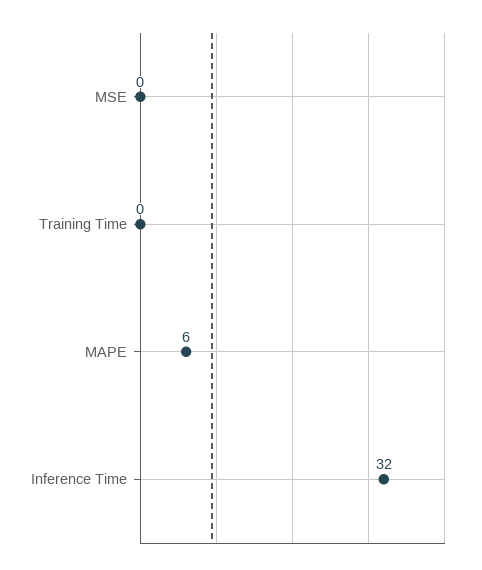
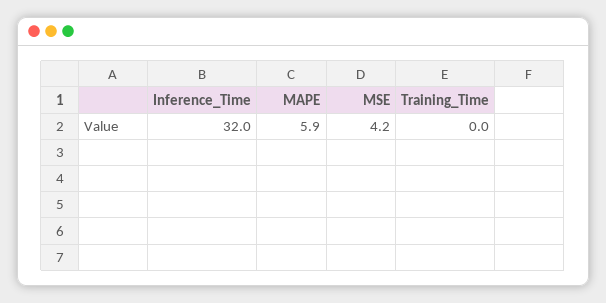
  {
-   "MSE": 0,
+   "MSE": 4.2,
    "Training Time": 0,
    "MAPE": 5.9,
    "Inference Time": 32
  }

